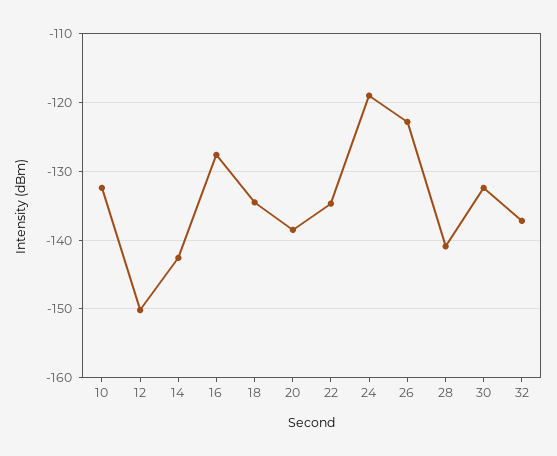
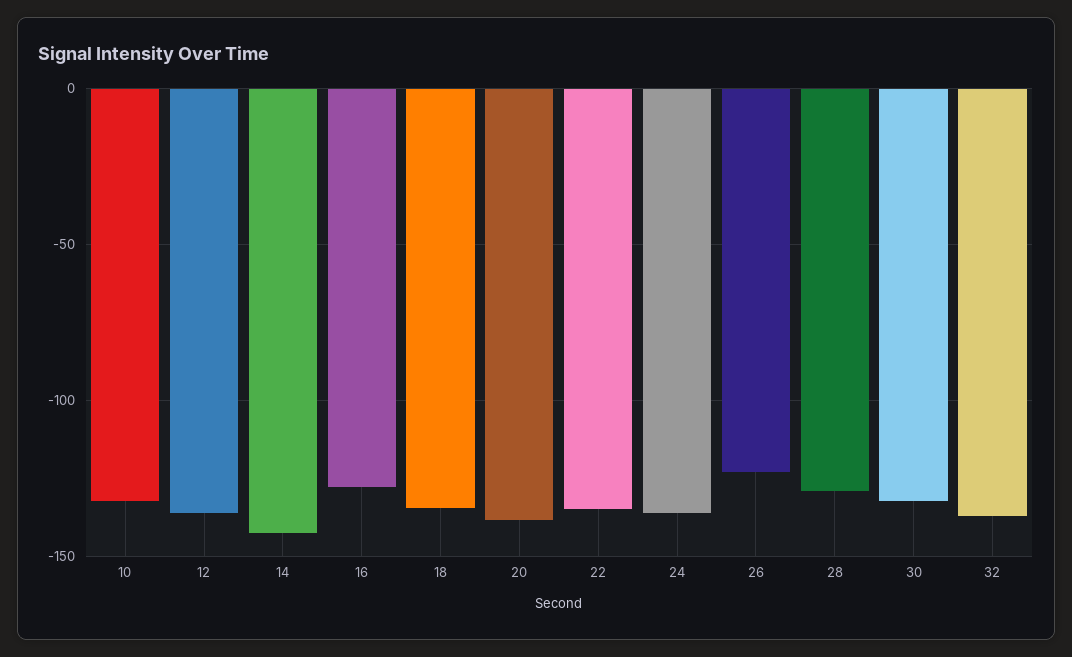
  {
    "10": -132,
-   "12": -150,
+   "12": -135,
    "14": -143,
    "16": -128,
    "18": -135,
    "20": -139,
    "22": -135,
-   "24": -119,
+   "24": -135,
    "26": -123,
-   "28": -141,
+   "28": -130,
    "30": -132,
    "32": -137
  }

